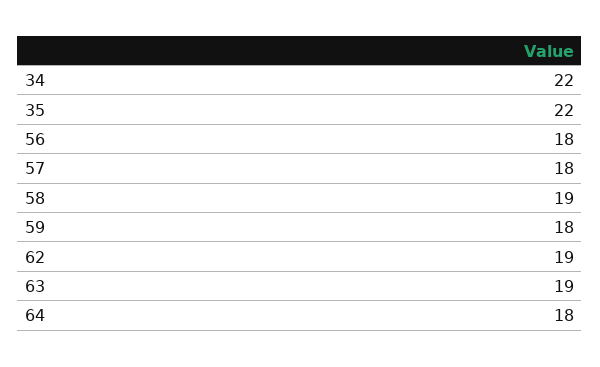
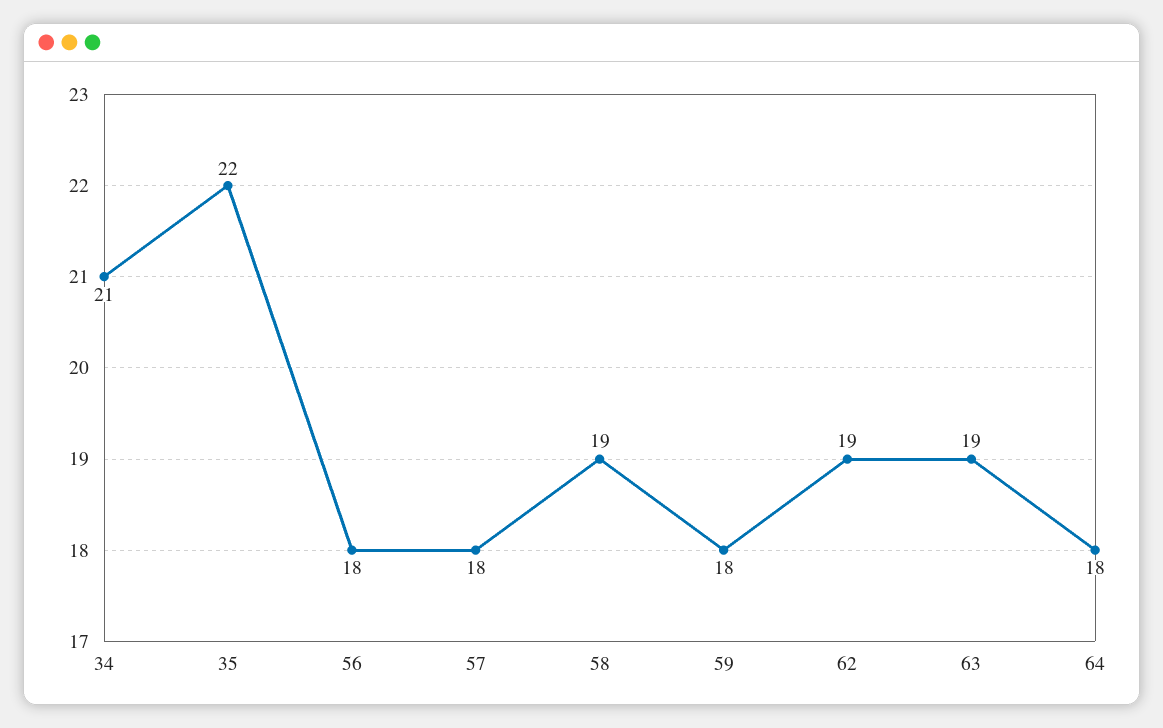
  {
-   "34": 22,
+   "34": 21,
    "35": 22,
    "56": 18,
    "57": 18,
    "58": 19,
    "59": 18,
    "62": 19,
    "63": 19,
    "64": 18
  }

